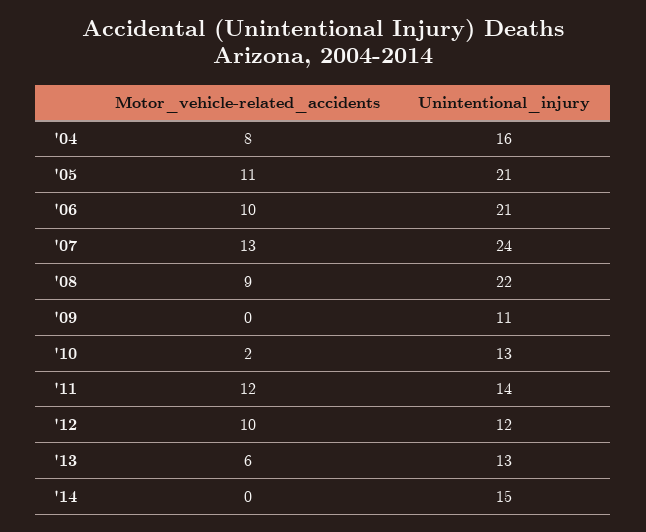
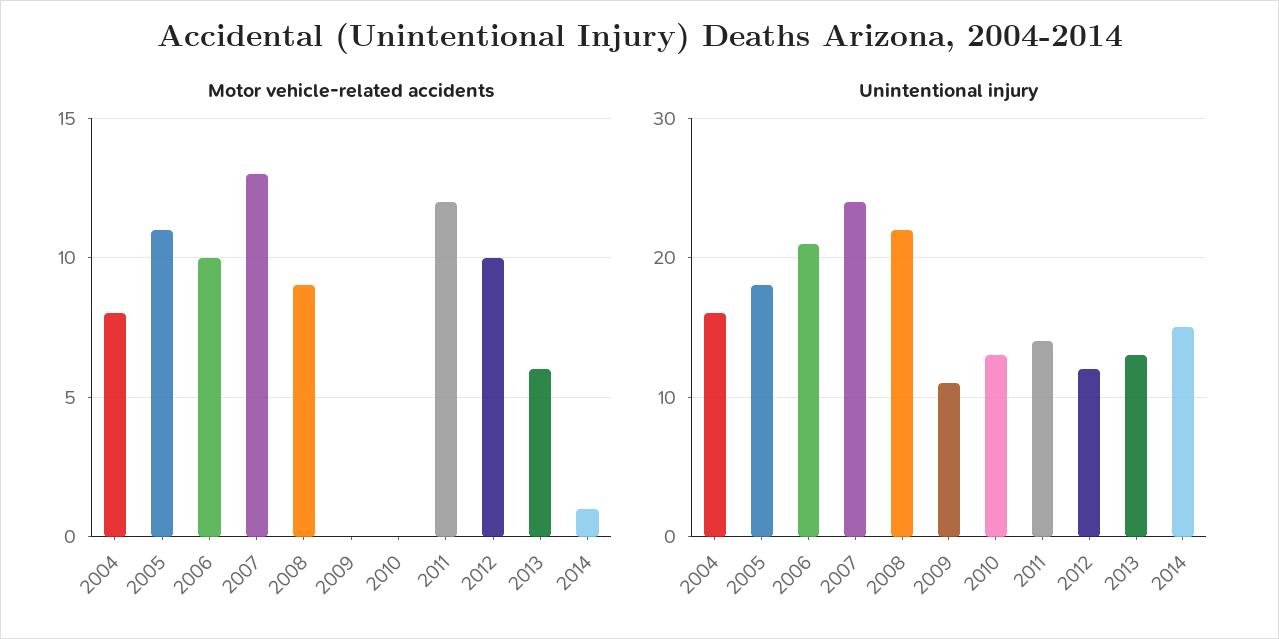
  {
    "Motor_vehicle-related_accidents": {
      "'04": 8,
      "'05": 11,
      "'06": 10,
      "'07": 13,
      "'08": 9,
      "'09": 0,
-     "'10": 2,
+     "'10": 0,
      "'11": 12,
      "'12": 10,
      "'13": 6,
-     "'14": 0
+     "'14": 1
    },
    "Unintentional_injury": {
      "'04": 16,
-     "'05": 21,
+     "'05": 18,
      "'06": 21,
      "'07": 24,
      "'08": 22,
      "'09": 11,
      "'10": 13,
      "'11": 14,
      "'12": 12,
      "'13": 13,
      "'14": 15
    }
  }

